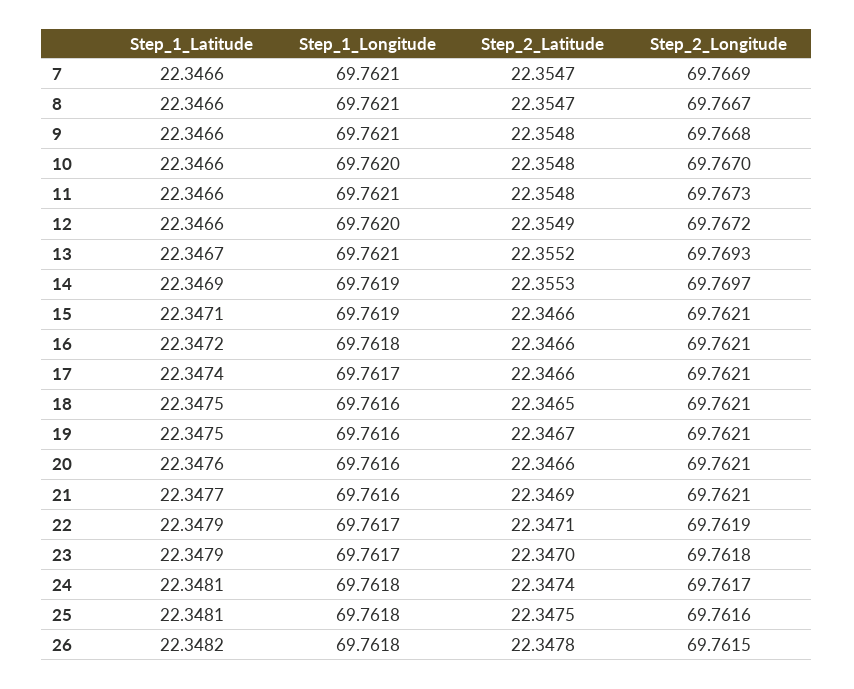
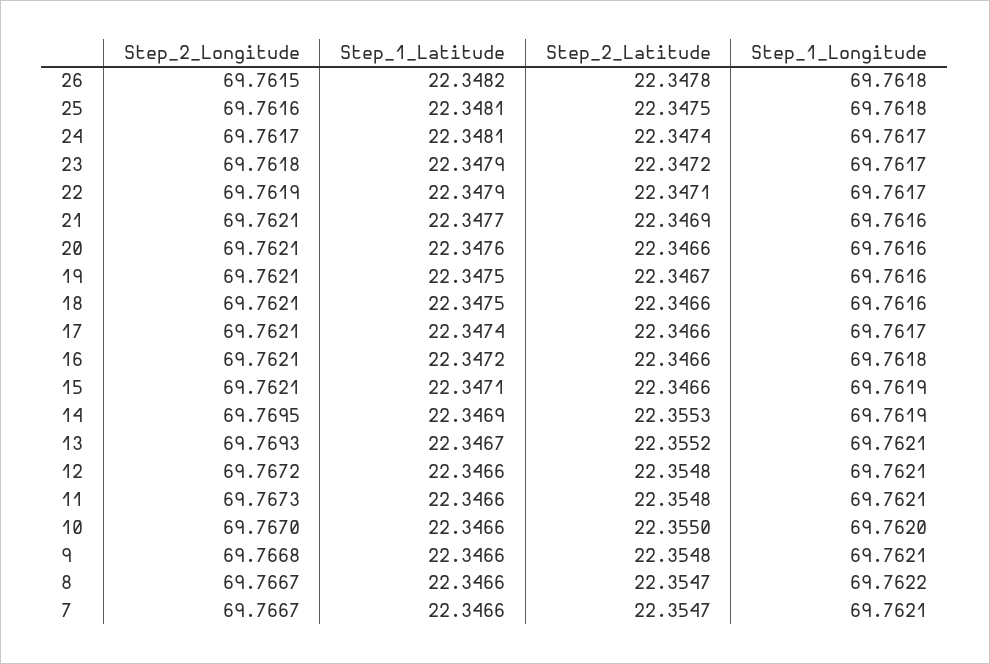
  {
    "Step_1_Latitude": {
      "7": 22.3466,
      "8": 22.3466,
      "9": 22.3466,
      "10": 22.3466,
      "11": 22.3466,
      "12": 22.3466,
      "13": 22.3467,
      "14": 22.3469,
      "15": 22.3471,
      "16": 22.3472,
      "17": 22.3474,
      "18": 22.3475,
      "19": 22.3475,
      "20": 22.3476,
      "21": 22.3477,
      "22": 22.3479,
      "23": 22.3479,
      "24": 22.3481,
      "25": 22.3481,
      "26": 22.3482
    },
    "Step_1_Longitude": {
      "7": 69.7621,
-     "8": 69.7621,
+     "8": 69.7622,
      "9": 69.7621,
      "10": 69.762,
      "11": 69.7621,
-     "12": 69.762,
+     "12": 69.7621,
      "13": 69.7621,
      "14": 69.7619,
      "15": 69.7619,
      "16": 69.7618,
      "17": 69.7617,
      "18": 69.7616,
      "19": 69.7616,
      "20": 69.7616,
      "21": 69.7616,
      "22": 69.7617,
      "23": 69.7617,
-     "24": 69.7618,
+     "24": 69.7617,
      "25": 69.7618,
      "26": 69.7618
    },
    "Step_2_Latitude": {
      "7": 22.3547,
      "8": 22.3547,
      "9": 22.3548,
-     "10": 22.3548,
+     "10": 22.355,
      "11": 22.3548,
-     "12": 22.3549,
+     "12": 22.3548,
      "13": 22.3552,
      "14": 22.3553,
      "15": 22.3466,
      "16": 22.3466,
      "17": 22.3466,
-     "18": 22.3465,
+     "18": 22.3466,
      "19": 22.3467,
      "20": 22.3466,
      "21": 22.3469,
      "22": 22.3471,
-     "23": 22.347,
+     "23": 22.3472,
      "24": 22.3474,
      "25": 22.3475,
      "26": 22.3478
    },
    "Step_2_Longitude": {
-     "7": 69.7669,
+     "7": 69.7667,
      "8": 69.7667,
      "9": 69.7668,
      "10": 69.767,
      "11": 69.7673,
      "12": 69.7672,
      "13": 69.7693,
-     "14": 69.7697,
+     "14": 69.7695,
      "15": 69.7621,
      "16": 69.7621,
      "17": 69.7621,
      "18": 69.7621,
      "19": 69.7621,
      "20": 69.7621,
      "21": 69.7621,
      "22": 69.7619,
      "23": 69.7618,
      "24": 69.7617,
      "25": 69.7616,
      "26": 69.7615
    }
  }

